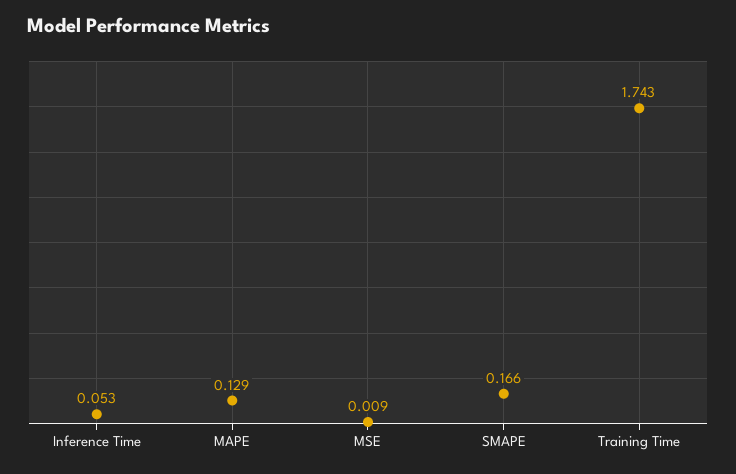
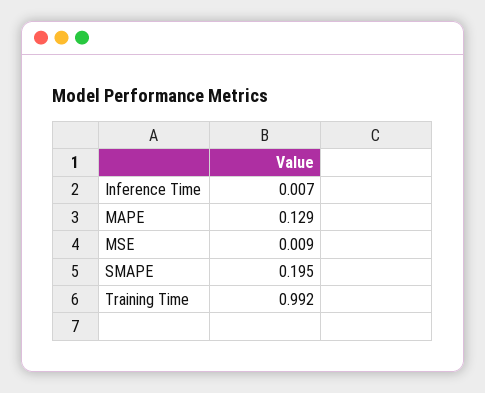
  {
-   "Inference Time": 0.053,
+   "Inference Time": 0.007,
    "MAPE": 0.129,
    "MSE": 0.009,
-   "SMAPE": 0.166,
+   "SMAPE": 0.195,
-   "Training Time": 1.743
+   "Training Time": 0.992
  }

